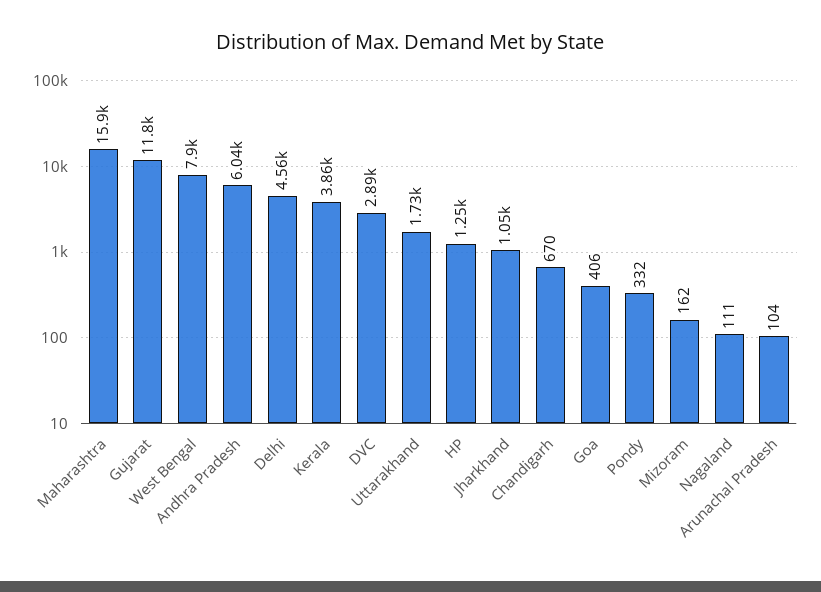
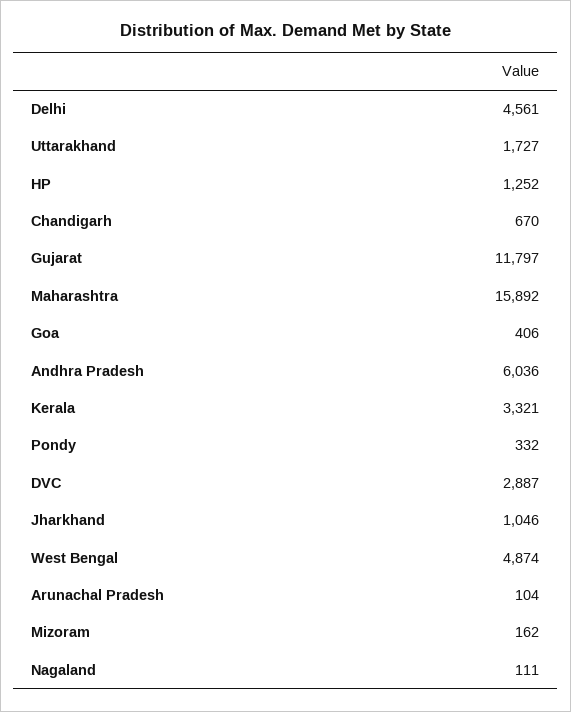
  {
    "Maharashtra": 15892,
    "Gujarat": 11797,
-   "West Bengal": 7900,
+   "West Bengal": 4874,
    "Andhra Pradesh": 6036,
    "Delhi": 4561,
-   "Kerala": 3860,
+   "Kerala": 3321,
    "DVC": 2887,
    "Uttarakhand": 1727,
    "HP": 1252,
    "Jharkhand": 1046,
    "Chandigarh": 670,
    "Goa": 406,
    "Pondy": 332,
    "Mizoram": 162,
    "Nagaland": 111,
    "Arunachal Pradesh": 104
  }

